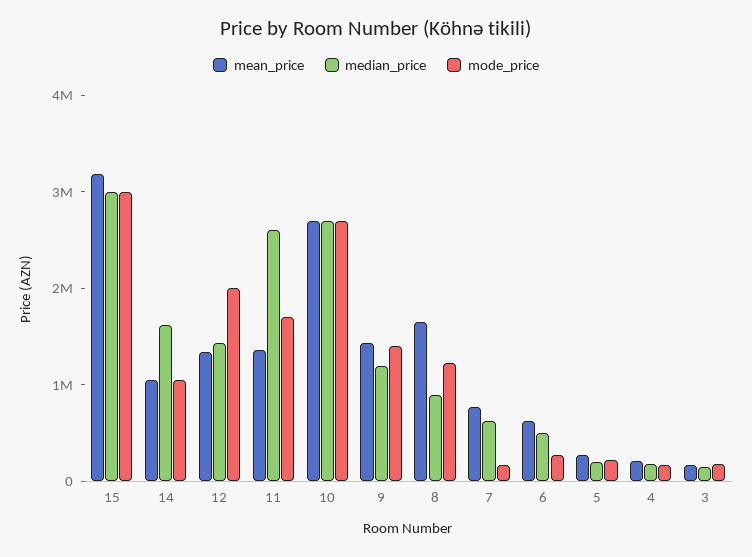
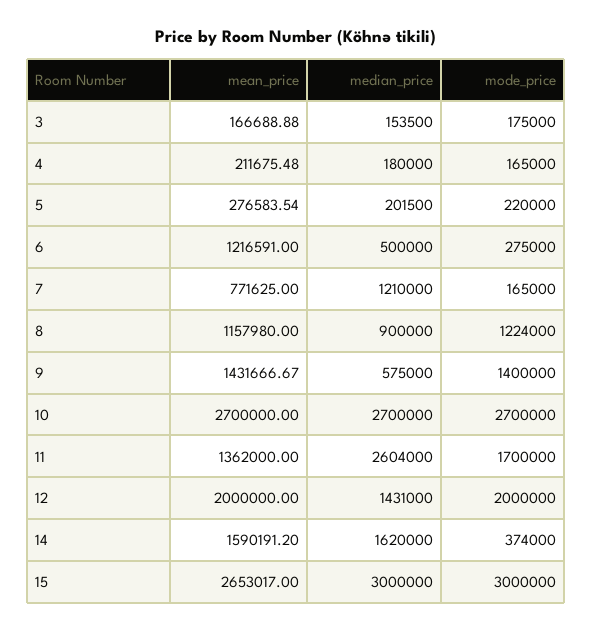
  {
    "mean_price": {
-     "15": 3200000,
+     "15": 2653017,
-     "14": 1000000,
+     "14": 1590191.2,
-     "12": 1400000,
+     "12": 2000000,
      "11": 1362000,
      "10": 2700000,
      "9": 1431666.67,
-     "8": 1600000,
+     "8": 1157980,
      "7": 771625,
-     "6": 600000,
+     "6": 1216591,
      "5": 276583.54,
      "4": 211675.48,
      "3": 166688.88
    },
    "median_price": {
      "15": 3000000,
      "14": 1620000,
      "12": 1431000,
      "11": 2604000,
      "10": 2700000,
-     "9": 1200000,
+     "9": 575000,
      "8": 900000,
-     "7": 600000,
+     "7": 1210000,
      "6": 500000,
      "5": 201500,
      "4": 180000,
      "3": 153500
    },
    "mode_price": {
      "15": 3000000,
-     "14": 1000000,
+     "14": 374000,
      "12": 2000000,
      "11": 1700000,
      "10": 2700000,
      "9": 1400000,
      "8": 1224000,
      "7": 165000,
      "6": 275000,
      "5": 220000,
      "4": 165000,
      "3": 175000
    }
  }

